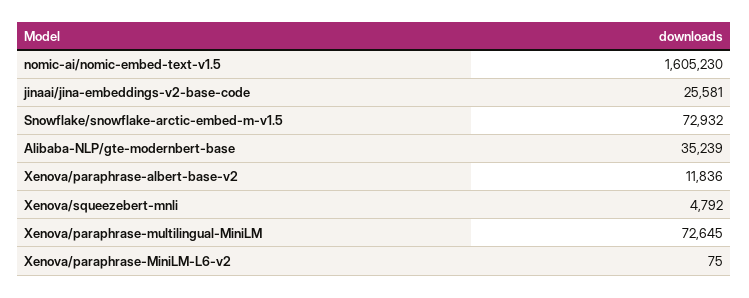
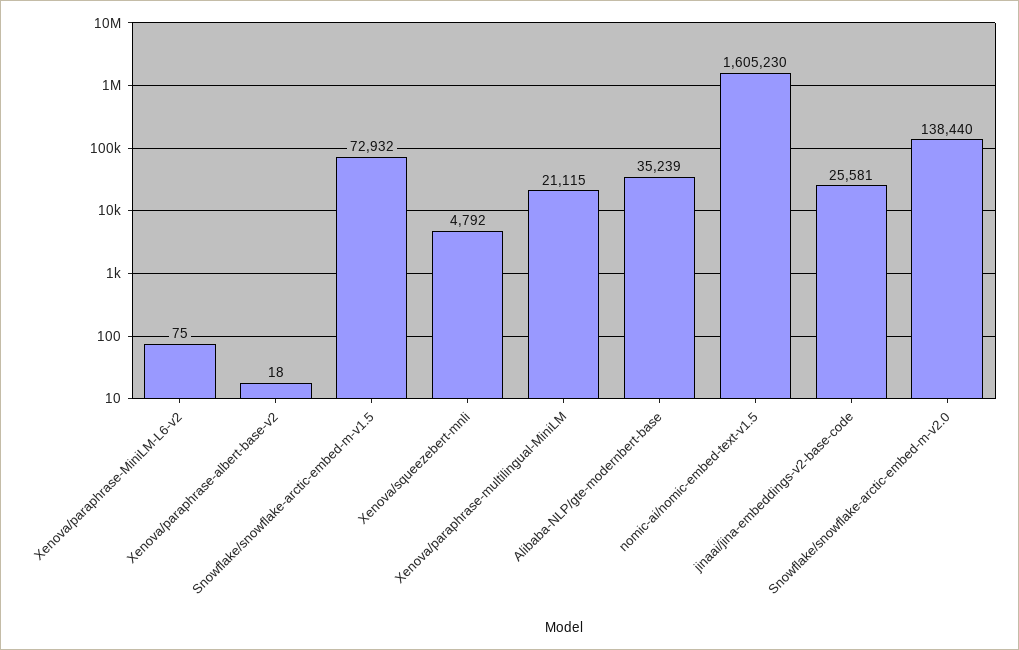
  {
    "nomic-ai/nomic-embed-text-v1.5": 1605230,
    "jinaai/jina-embeddings-v2-base-code": 25581,
    "Snowflake/snowflake-arctic-embed-m-v1.5": 72932,
    "Alibaba-NLP/gte-modernbert-base": 35239,
-   "Xenova/paraphrase-albert-base-v2": 11836,
+   "Xenova/paraphrase-albert-base-v2": 18,
    "Xenova/squeezebert-mnli": 4792,
-   "Xenova/paraphrase-multilingual-MiniLM": 72645,
+   "Xenova/paraphrase-multilingual-MiniLM": 21115,
-   "Xenova/paraphrase-MiniLM-L6-v2": 75
+   "Xenova/paraphrase-MiniLM-L6-v2": 75,
+   "Snowflake/snowflake-arctic-embed-m-v2.0": 138440
  }

